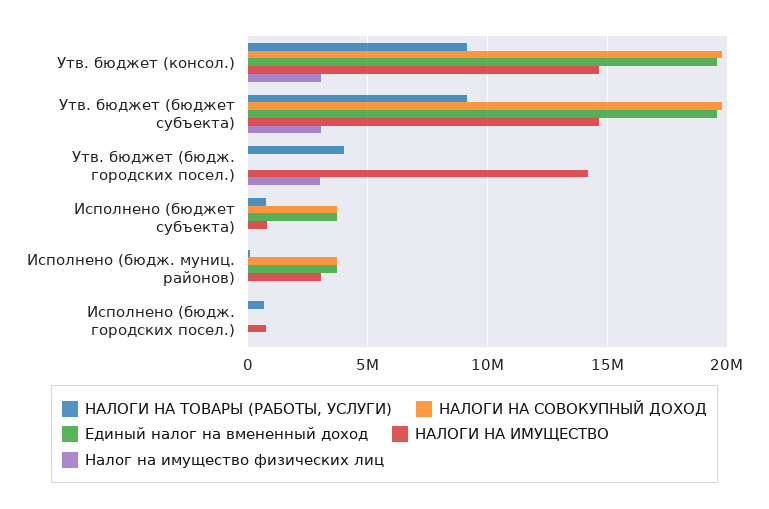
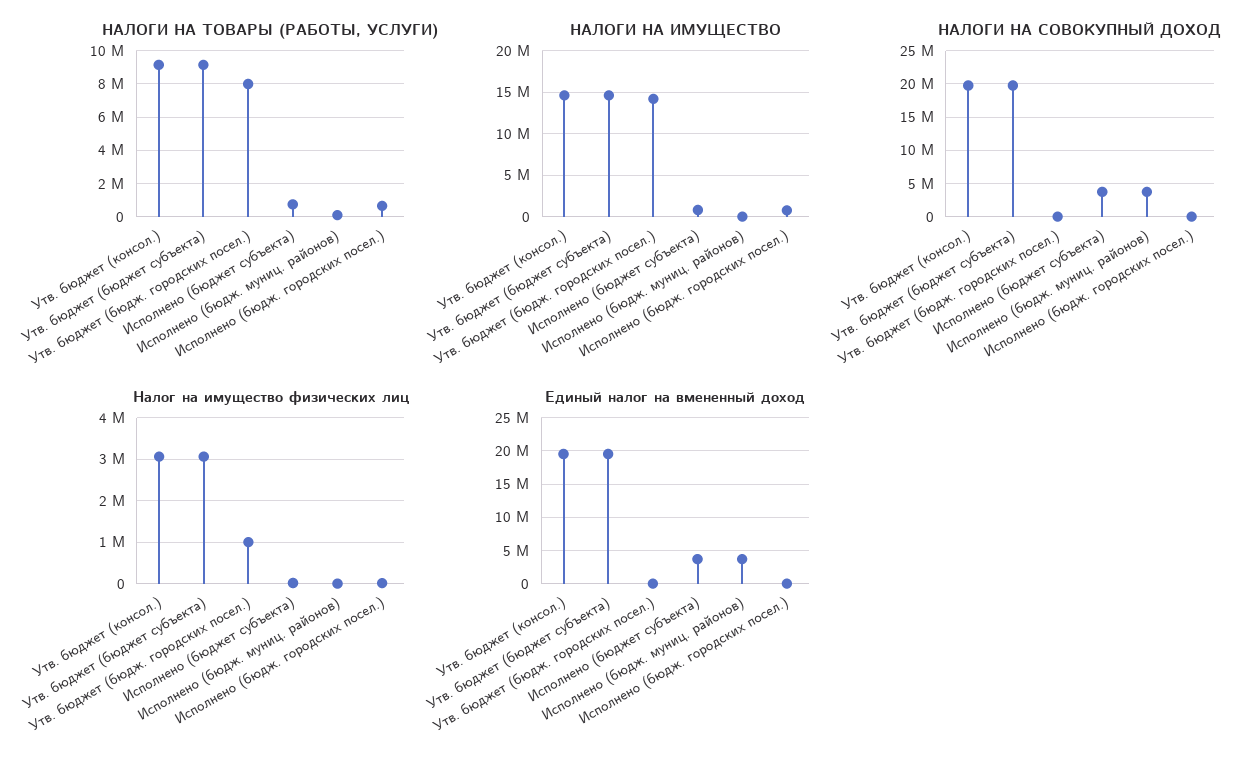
  {
    "НАЛОГИ НА ТОВАРЫ (РАБОТЫ, УСЛУГИ)": {
      "Утв. бюджет (консол.)": 9000000,
      "Утв. бюджет (бюджет субъекта)": 9000000,
-     "Утв. бюджет (бюдж. городских посел.)": 4000000,
+     "Утв. бюджет (бюдж. городских посел.)": 8000000,
      "Исполнено (бюджет субъекта)": 500000,
      "Исполнено (бюдж. муниц. районов)": 0,
      "Исполнено (бюдж. городских посел.)": 500000
    },
    "НАЛОГИ НА СОВОКУПНЫЙ ДОХОД": {
      "Утв. бюджет (консол.)": 20000000,
      "Утв. бюджет (бюджет субъекта)": 20000000,
      "Утв. бюджет (бюдж. городских посел.)": 0,
      "Исполнено (бюджет субъекта)": 3500000,
      "Исполнено (бюдж. муниц. районов)": 3500000,
      "Исполнено (бюдж. городских посел.)": 0
    },
    "Единый налог на вмененный доход": {
      "Утв. бюджет (консол.)": 19500000,
      "Утв. бюджет (бюджет субъекта)": 19500000,
      "Утв. бюджет (бюдж. городских посел.)": 0,
      "Исполнено (бюджет субъекта)": 3500000,
      "Исполнено (бюдж. муниц. районов)": 3500000,
      "Исполнено (бюдж. городских посел.)": 0
    },
    "НАЛОГИ НА ИМУЩЕСТВО": {
      "Утв. бюджет (консол.)": 14500000,
      "Утв. бюджет (бюджет субъекта)": 14500000,
      "Утв. бюджет (бюдж. городских посел.)": 14000000,
      "Исполнено (бюджет субъекта)": 1000000,
-     "Исполнено (бюдж. муниц. районов)": 3000000,
+     "Исполнено (бюдж. муниц. районов)": 0,
      "Исполнено (бюдж. городских посел.)": 1000000
    },
    "Налог на имущество физических лиц": {
      "Утв. бюджет (консол.)": 3000000,
      "Утв. бюджет (бюджет субъекта)": 3000000,
-     "Утв. бюджет (бюдж. городских посел.)": 3000000,
+     "Утв. бюджет (бюдж. городских посел.)": 1000000,
      "Исполнено (бюджет субъекта)": 0,
      "Исполнено (бюдж. муниц. районов)": 0,
      "Исполнено (бюдж. городских посел.)": 0
    }
  }

